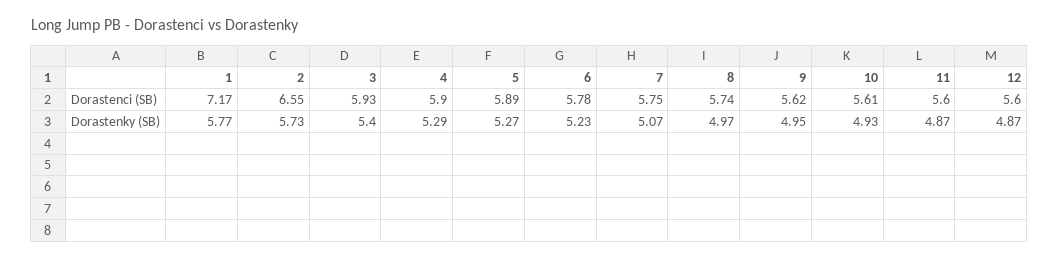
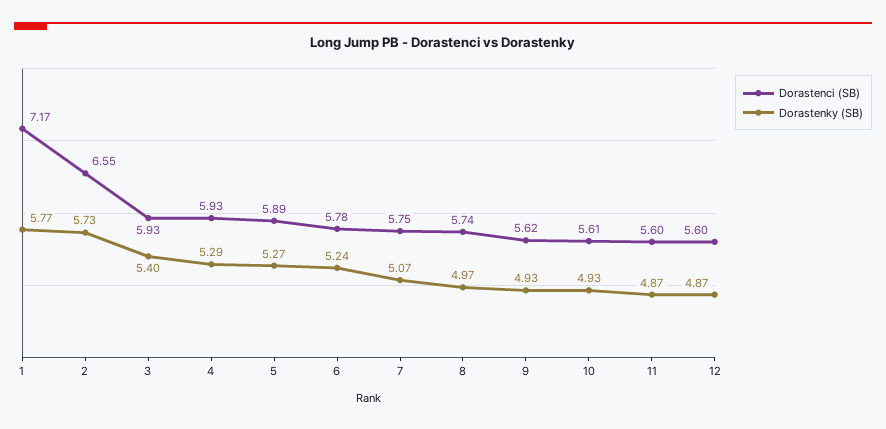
  {
    "Dorastenci (SB)": {
      "1": 7.17,
      "2": 6.55,
      "3": 5.93,
-     "4": 5.9,
+     "4": 5.93,
      "5": 5.89,
      "6": 5.78,
      "7": 5.75,
      "8": 5.74,
      "9": 5.62,
      "10": 5.61,
      "11": 5.6,
      "12": 5.6
    },
    "Dorastenky (SB)": {
      "1": 5.77,
      "2": 5.73,
      "3": 5.4,
      "4": 5.29,
      "5": 5.27,
-     "6": 5.23,
+     "6": 5.24,
      "7": 5.07,
      "8": 4.97,
-     "9": 4.95,
+     "9": 4.93,
      "10": 4.93,
      "11": 4.87,
      "12": 4.87
    }
  }

